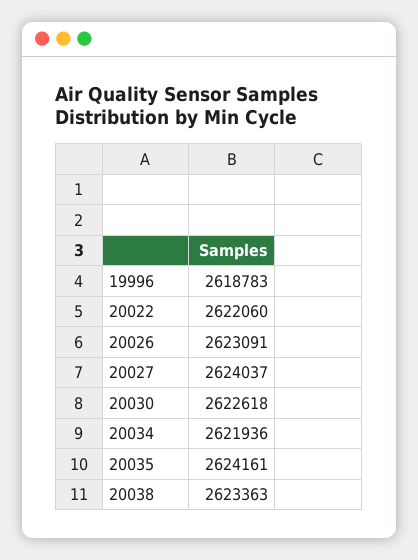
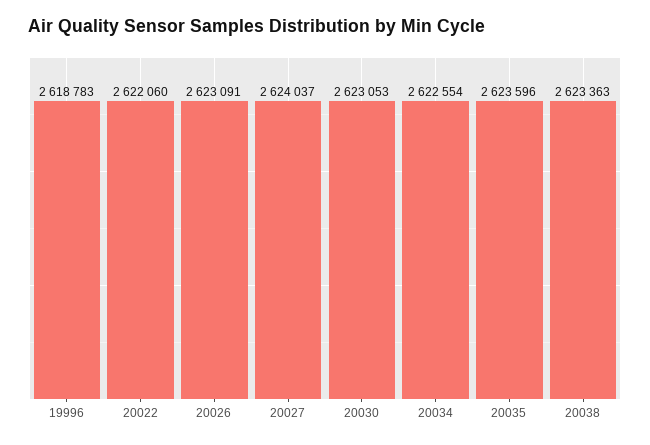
  {
    "19996": 2618783,
    "20022": 2622060,
    "20026": 2623091,
    "20027": 2624037,
-   "20030": 2622618,
+   "20030": 2623053,
-   "20034": 2621936,
+   "20034": 2622554,
-   "20035": 2624161,
+   "20035": 2623596,
    "20038": 2623363
  }

